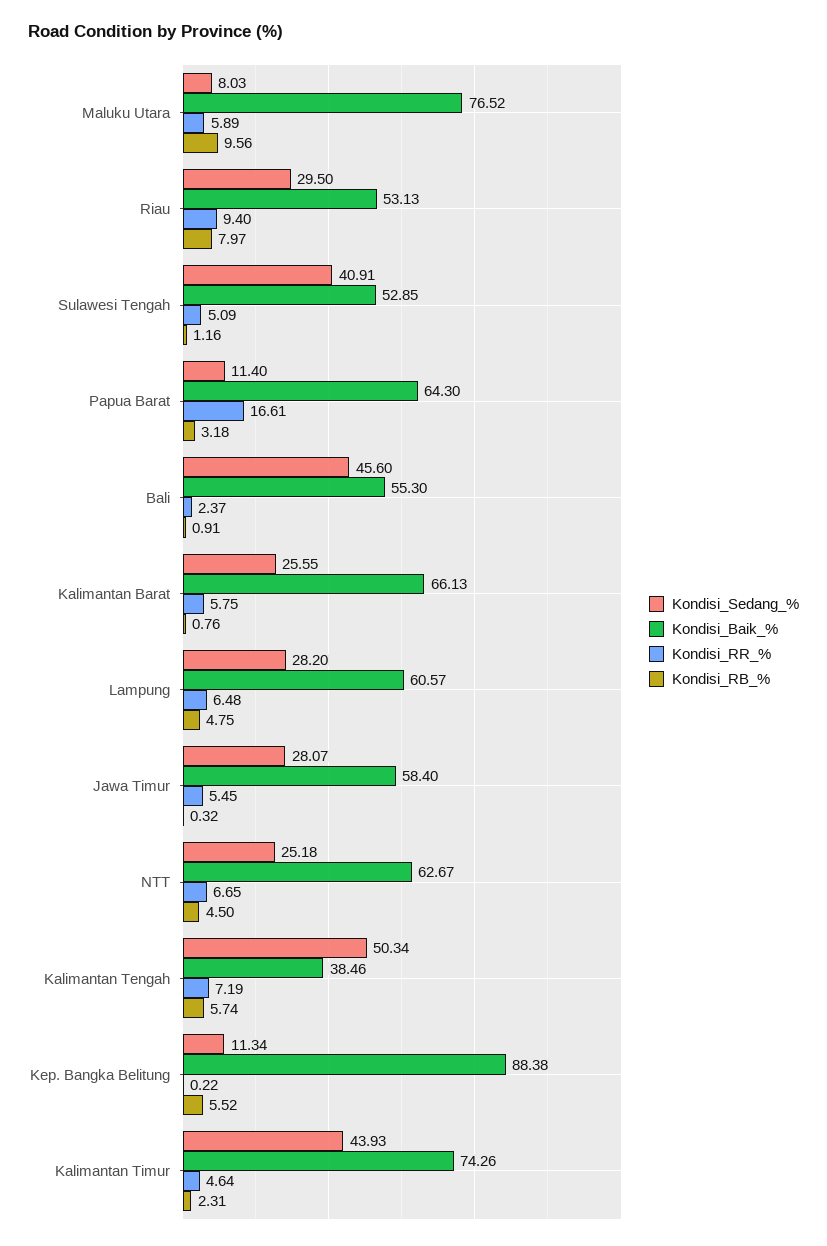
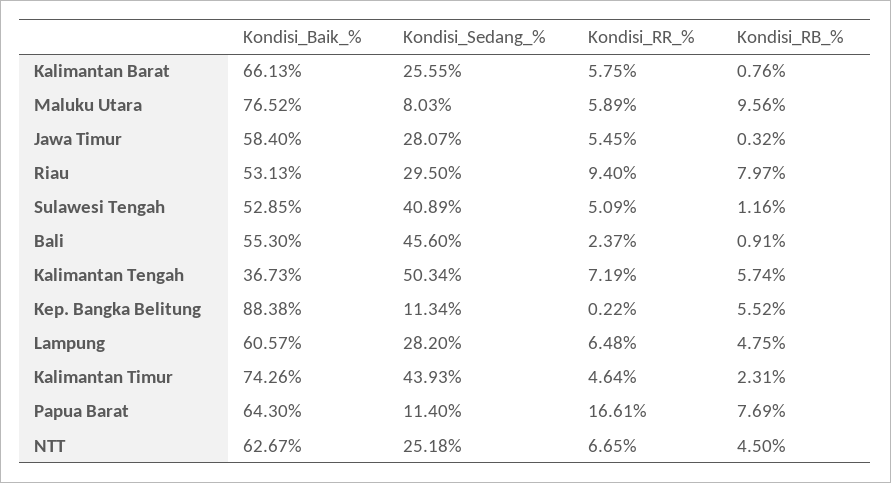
  {
    "Kondisi_Sedang_%": {
      "Maluku Utara": 8.03,
      "Riau": 29.5,
-     "Sulawesi Tengah": 40.91,
+     "Sulawesi Tengah": 40.89,
      "Papua Barat": 11.4,
      "Bali": 45.6,
      "Kalimantan Barat": 25.55,
      "Lampung": 28.2,
      "Jawa Timur": 28.07,
      "NTT": 25.18,
      "Kalimantan Tengah": 50.34,
      "Kep. Bangka Belitung": 11.34,
      "Kalimantan Timur": 43.93
    },
    "Kondisi_Baik_%": {
      "Maluku Utara": 76.52,
      "Riau": 53.13,
      "Sulawesi Tengah": 52.85,
      "Papua Barat": 64.3,
      "Bali": 55.3,
      "Kalimantan Barat": 66.13,
      "Lampung": 60.57,
      "Jawa Timur": 58.4,
      "NTT": 62.67,
-     "Kalimantan Tengah": 38.46,
+     "Kalimantan Tengah": 36.73,
      "Kep. Bangka Belitung": 88.38,
      "Kalimantan Timur": 74.26
    },
    "Kondisi_RR_%": {
      "Maluku Utara": 5.89,
      "Riau": 9.4,
      "Sulawesi Tengah": 5.09,
      "Papua Barat": 16.61,
      "Bali": 2.37,
      "Kalimantan Barat": 5.75,
      "Lampung": 6.48,
      "Jawa Timur": 5.45,
      "NTT": 6.65,
      "Kalimantan Tengah": 7.19,
      "Kep. Bangka Belitung": 0.22,
      "Kalimantan Timur": 4.64
    },
    "Kondisi_RB_%": {
      "Maluku Utara": 9.56,
      "Riau": 7.97,
      "Sulawesi Tengah": 1.16,
-     "Papua Barat": 3.18,
+     "Papua Barat": 7.69,
      "Bali": 0.91,
      "Kalimantan Barat": 0.76,
      "Lampung": 4.75,
      "Jawa Timur": 0.32,
      "NTT": 4.5,
      "Kalimantan Tengah": 5.74,
      "Kep. Bangka Belitung": 5.52,
      "Kalimantan Timur": 2.31
    }
  }

